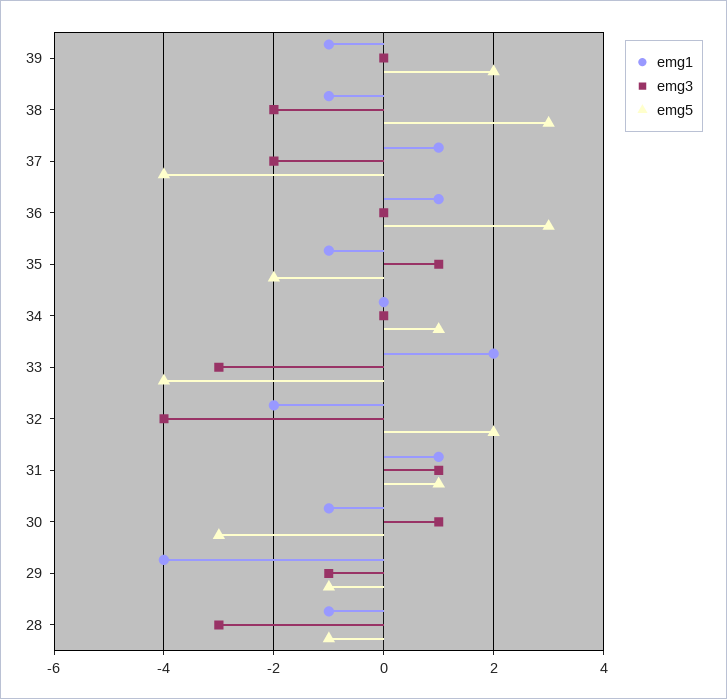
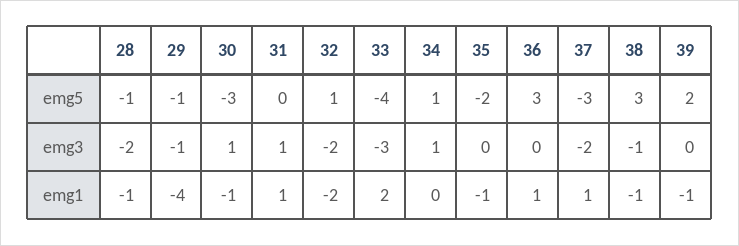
  {
    "emg1": {
      "39": -1,
      "38": -1,
      "37": 1,
      "36": 1,
      "35": -1,
      "34": 0,
      "33": 2,
      "32": -2,
      "31": 1,
      "30": -1,
      "29": -4,
      "28": -1
    },
    "emg3": {
      "39": 0,
-     "38": -2,
+     "38": -1,
      "37": -2,
      "36": 0,
-     "35": 1,
+     "35": 0,
-     "34": 0,
+     "34": 1,
      "33": -3,
-     "32": -4,
+     "32": -2,
      "31": 1,
      "30": 1,
      "29": -1,
-     "28": -3
+     "28": -2
    },
    "emg5": {
      "39": 2,
      "38": 3,
-     "37": -4,
+     "37": -3,
      "36": 3,
      "35": -2,
      "34": 1,
      "33": -4,
-     "32": 2,
+     "32": 1,
-     "31": 1,
+     "31": 0,
      "30": -3,
      "29": -1,
      "28": -1
    }
  }

